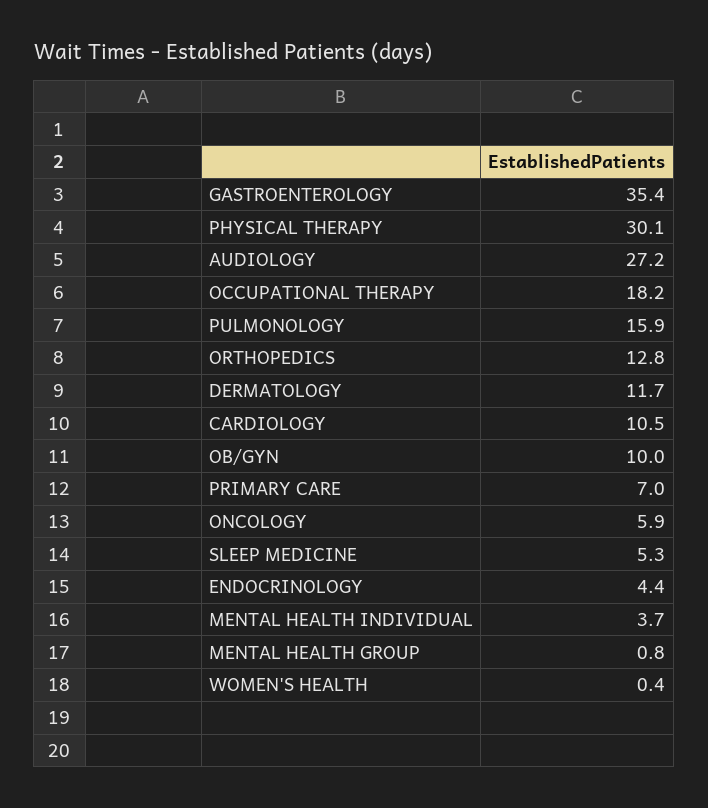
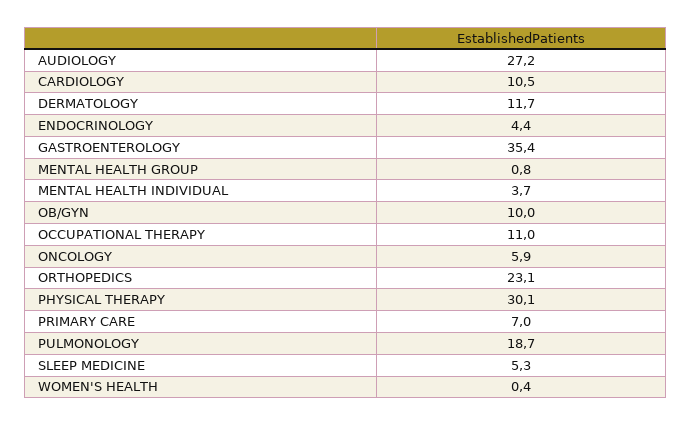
  {
    "GASTROENTEROLOGY": 35.4,
    "PHYSICAL THERAPY": 30.1,
    "AUDIOLOGY": 27.2,
-   "OCCUPATIONAL THERAPY": 18.2,
+   "OCCUPATIONAL THERAPY": 11,
-   "PULMONOLOGY": 15.9,
+   "PULMONOLOGY": 18.7,
-   "ORTHOPEDICS": 12.8,
+   "ORTHOPEDICS": 23.1,
    "DERMATOLOGY": 11.7,
    "CARDIOLOGY": 10.5,
    "OB/GYN": 10,
    "PRIMARY CARE": 7,
    "ONCOLOGY": 5.9,
    "SLEEP MEDICINE": 5.3,
    "ENDOCRINOLOGY": 4.4,
    "MENTAL HEALTH INDIVIDUAL": 3.7,
    "MENTAL HEALTH GROUP": 0.8,
    "WOMEN'S HEALTH": 0.4
  }

